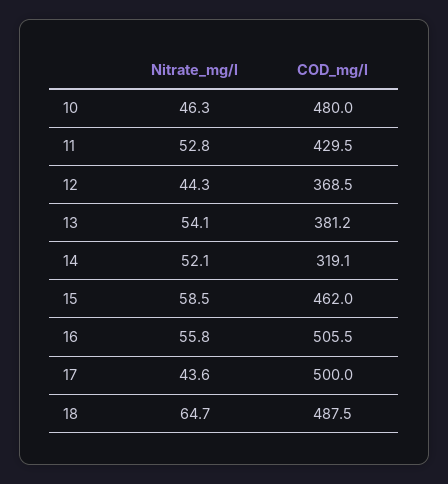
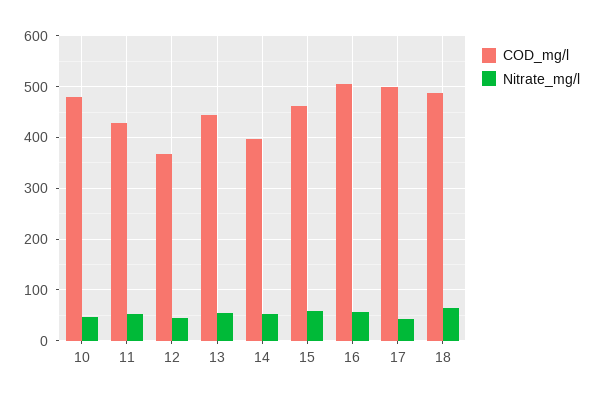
  {
    "Nitrate_mg/l": {
      "10": 46.3,
      "11": 52.8,
      "12": 44.3,
      "13": 54.1,
      "14": 52.1,
      "15": 58.5,
      "16": 55.8,
      "17": 43.6,
      "18": 64.7
    },
    "COD_mg/l": {
      "10": 480,
      "11": 429.5,
      "12": 368.5,
-     "13": 381.2,
+     "13": 440,
-     "14": 319.1,
+     "14": 400,
      "15": 462,
      "16": 505.5,
      "17": 500,
      "18": 487.5
    }
  }

